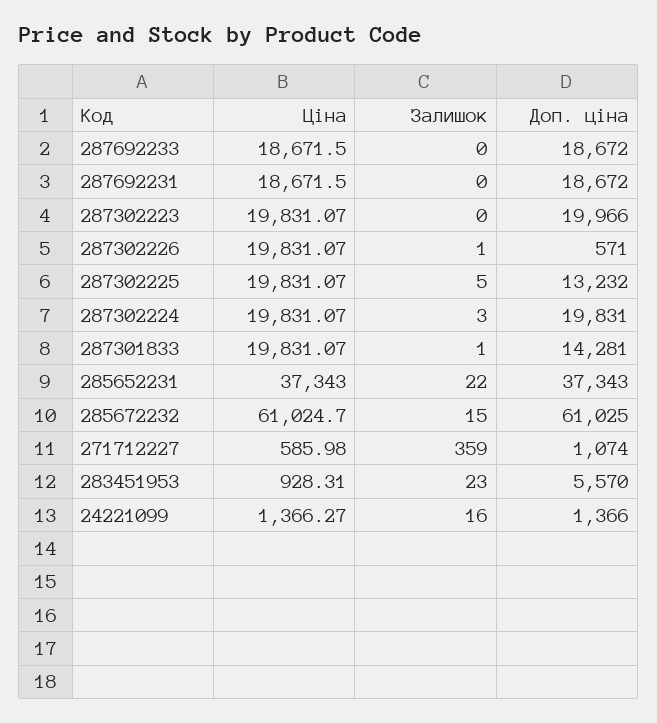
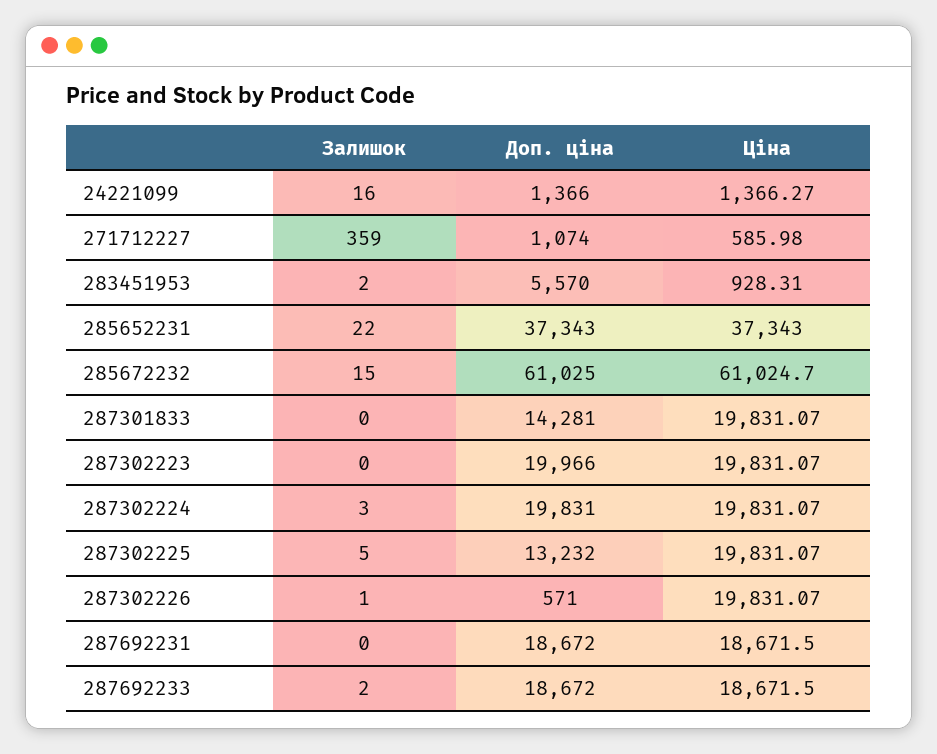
  {
    "Ціна": {
      "287692233": 18671.5,
      "287692231": 18671.5,
      "287302223": 19831.07,
      "287302226": 19831.07,
      "287302225": 19831.07,
      "287302224": 19831.07,
      "287301833": 19831.07,
      "285652231": 37343,
      "285672232": 61024.7,
      "271712227": 585.98,
      "283451953": 928.31,
      "24221099": 1366.27
    },
    "Залишок": {
-     "287692233": 0,
+     "287692233": 2,
      "287692231": 0,
      "287302223": 0,
      "287302226": 1,
      "287302225": 5,
      "287302224": 3,
-     "287301833": 1,
+     "287301833": 0,
      "285652231": 22,
      "285672232": 15,
      "271712227": 359,
-     "283451953": 23,
+     "283451953": 2,
      "24221099": 16
    },
    "Доп. ціна": {
      "287692233": 18672,
      "287692231": 18672,
      "287302223": 19966,
      "287302226": 571,
      "287302225": 13232,
      "287302224": 19831,
      "287301833": 14281,
      "285652231": 37343,
      "285672232": 61025,
      "271712227": 1074,
      "283451953": 5570,
      "24221099": 1366
    }
  }

